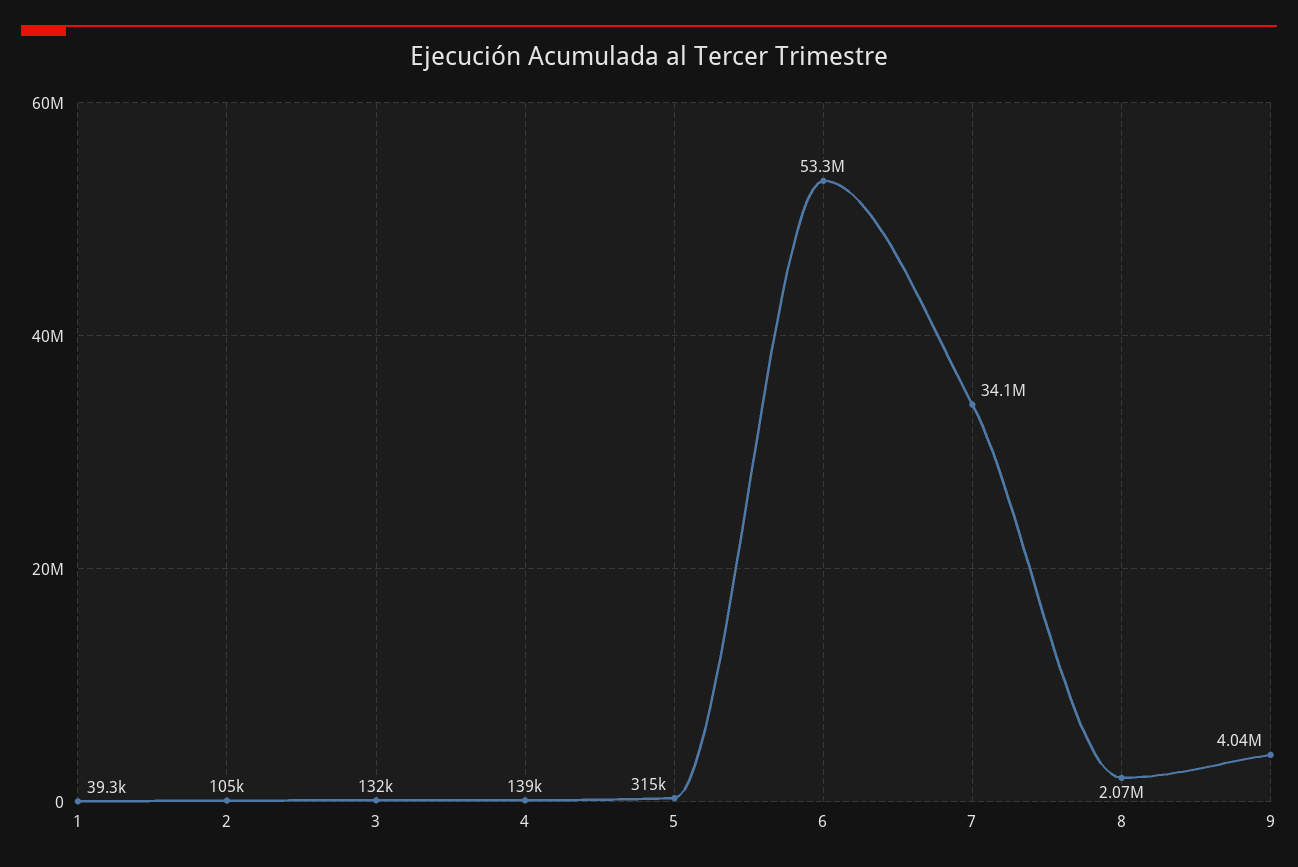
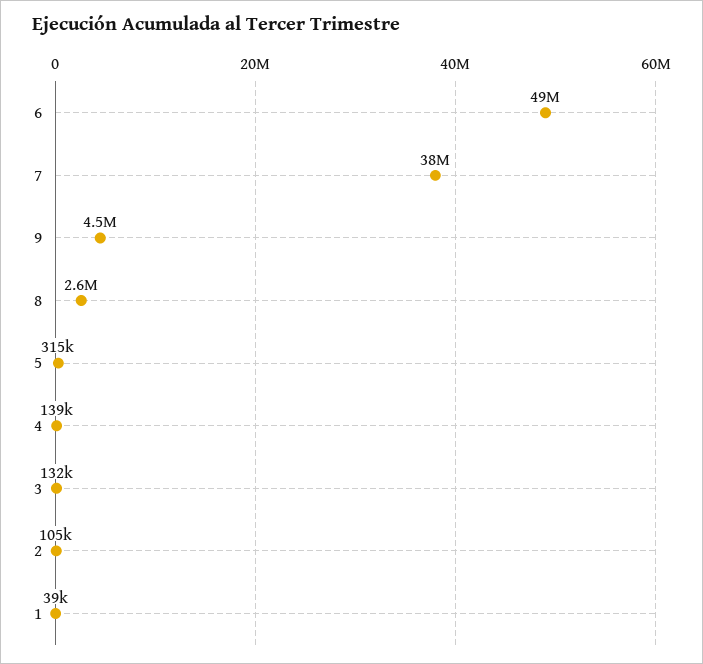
  {
    "1": 39300,
    "2": 105000,
    "3": 132000,
    "4": 139000,
    "5": 315000,
-   "6": 53300000,
+   "6": 49000000,
-   "7": 34100000,
+   "7": 38000000,
-   "8": 2070000,
+   "8": 2600000,
-   "9": 4040000
+   "9": 4500000
  }

